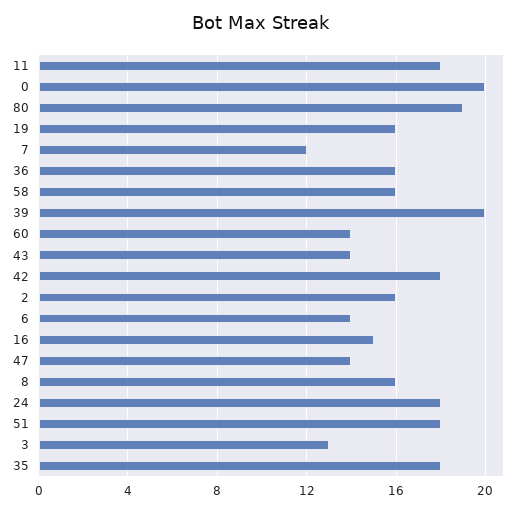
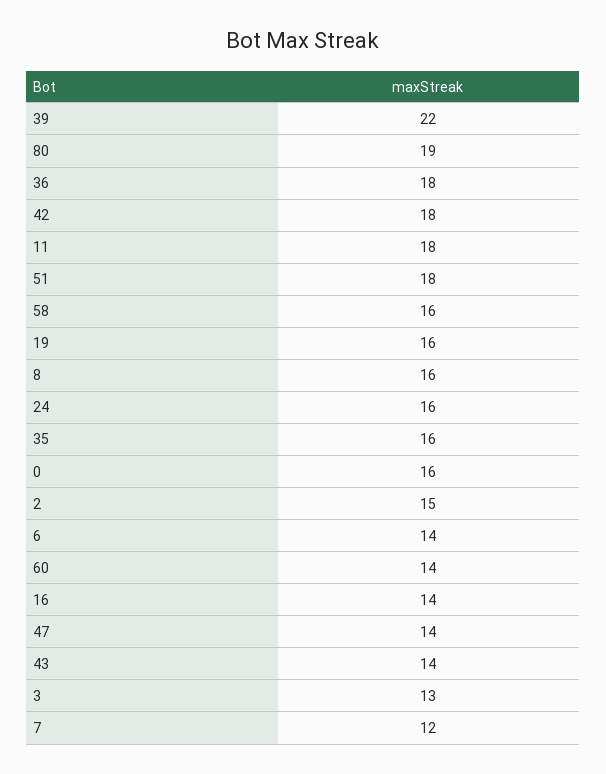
  {
    "11": 18,
-   "0": 20,
+   "0": 16,
    "80": 19,
    "19": 16,
    "7": 12,
-   "36": 16,
+   "36": 18,
    "58": 16,
-   "39": 20,
+   "39": 22,
    "60": 14,
    "43": 14,
    "42": 18,
-   "2": 16,
+   "2": 15,
    "6": 14,
-   "16": 15,
+   "16": 14,
    "47": 14,
    "8": 16,
-   "24": 18,
+   "24": 16,
    "51": 18,
    "3": 13,
-   "35": 18
+   "35": 16
  }

